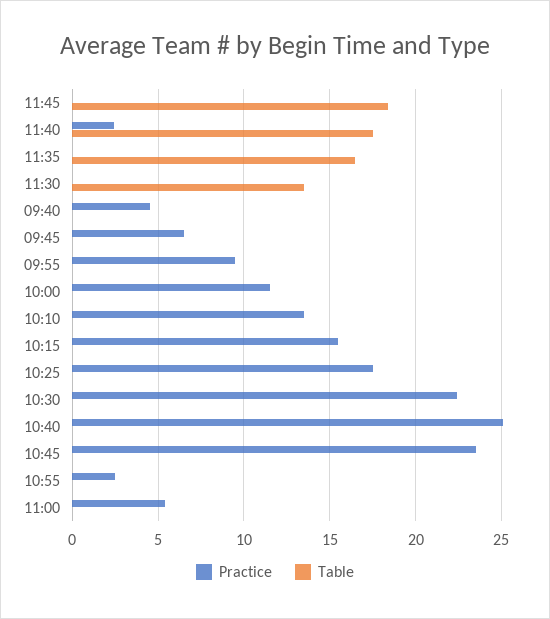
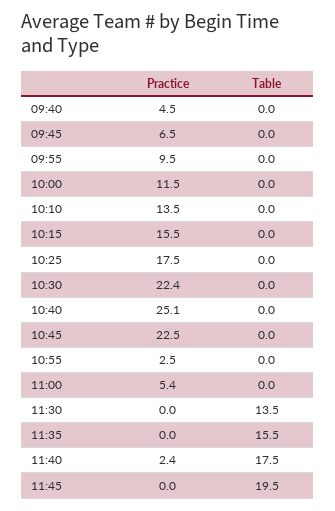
  {
    "Practice": {
      "11:45": 0,
      "11:40": 2.4,
      "11:35": 0,
      "11:30": 0,
      "09:40": 4.5,
      "09:45": 6.5,
      "09:55": 9.5,
      "10:00": 11.5,
      "10:10": 13.5,
      "10:15": 15.5,
      "10:25": 17.5,
      "10:30": 22.4,
      "10:40": 25.1,
-     "10:45": 23.5,
+     "10:45": 22.5,
      "10:55": 2.5,
      "11:00": 5.4
    },
    "Table": {
-     "11:45": 18.5,
+     "11:45": 19.5,
      "11:40": 17.5,
-     "11:35": 16.5,
+     "11:35": 15.5,
      "11:30": 13.5,
      "09:40": 0,
      "09:45": 0,
      "09:55": 0,
      "10:00": 0,
      "10:10": 0,
      "10:15": 0,
      "10:25": 0,
      "10:30": 0,
      "10:40": 0,
      "10:45": 0,
      "10:55": 0,
      "11:00": 0
    }
  }

